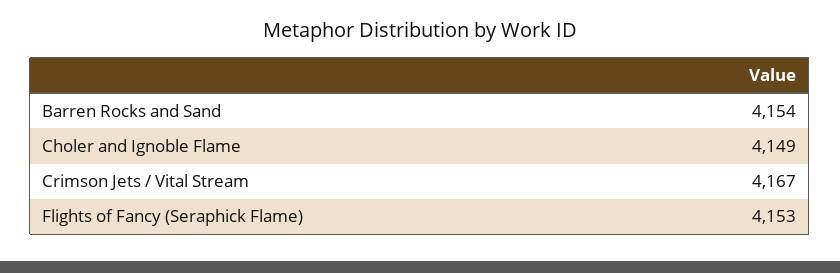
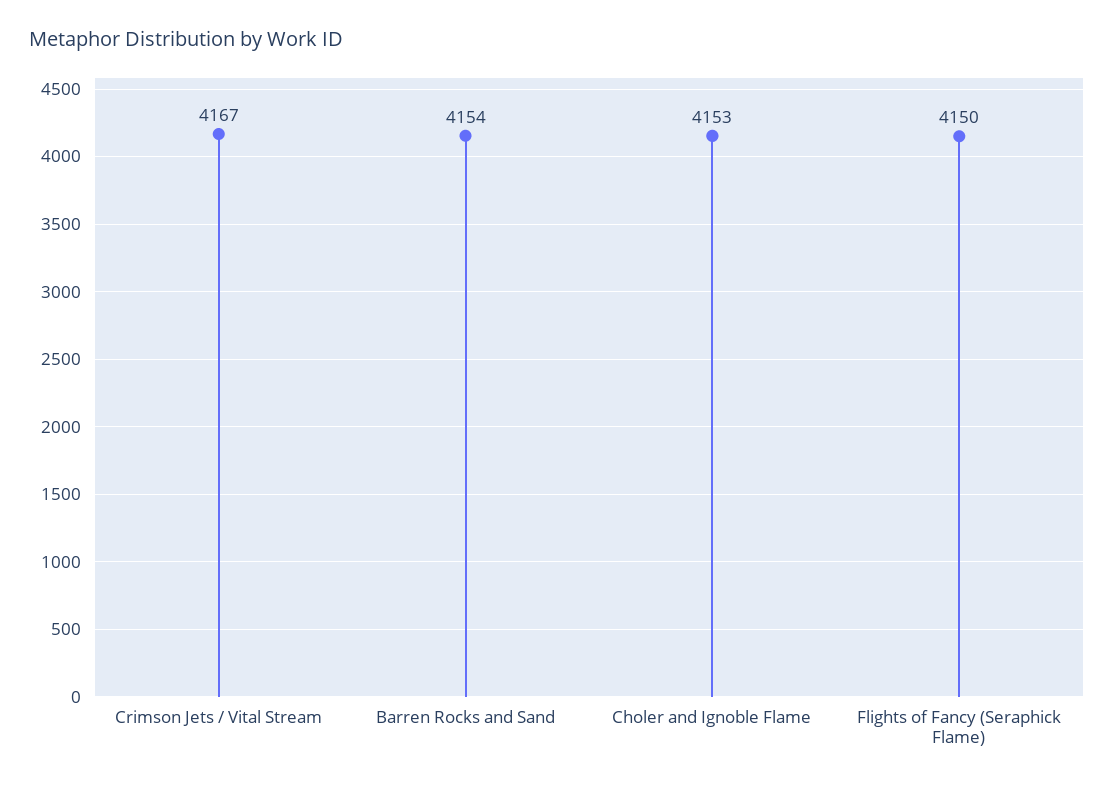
  {
    "Barren Rocks and Sand": 4154,
-   "Choler and Ignoble Flame": 4149,
+   "Choler and Ignoble Flame": 4153,
    "Crimson Jets / Vital Stream": 4167,
-   "Flights of Fancy (Seraphick Flame)": 4153
+   "Flights of Fancy (Seraphick Flame)": 4150
  }

